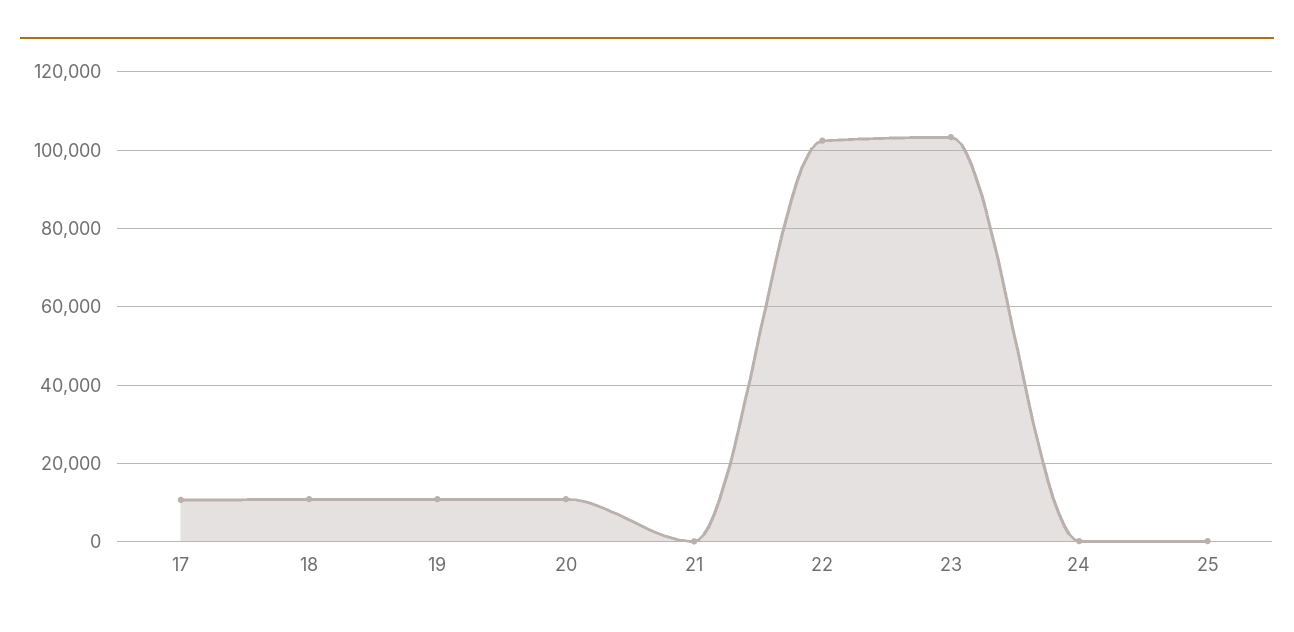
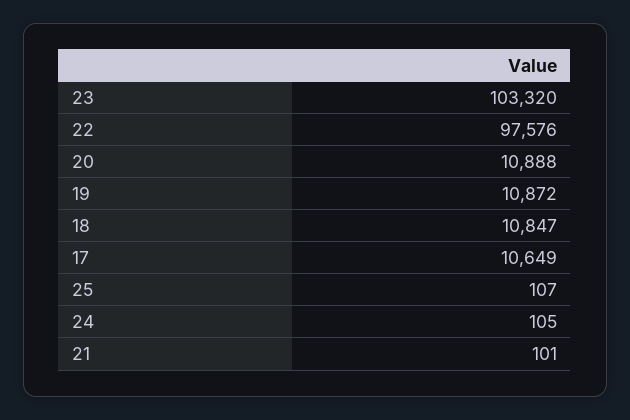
  {
    "17": 10649,
    "18": 10847,
    "19": 10872,
    "20": 10888,
    "21": 101,
-   "22": 102000,
+   "22": 97576,
    "23": 103320,
    "24": 105,
    "25": 107
  }

